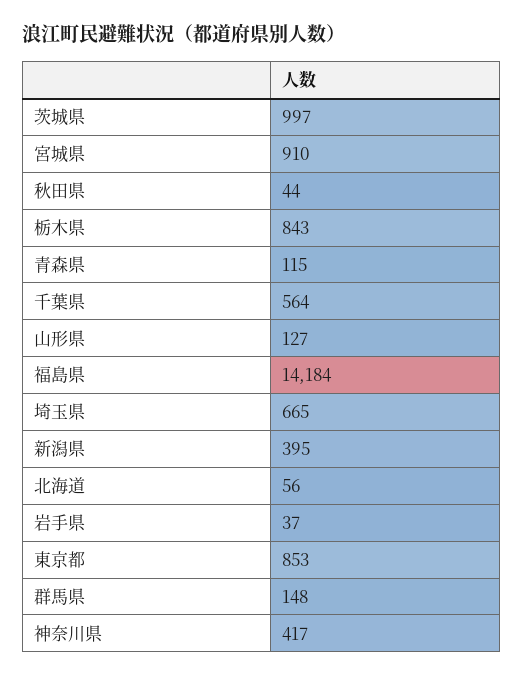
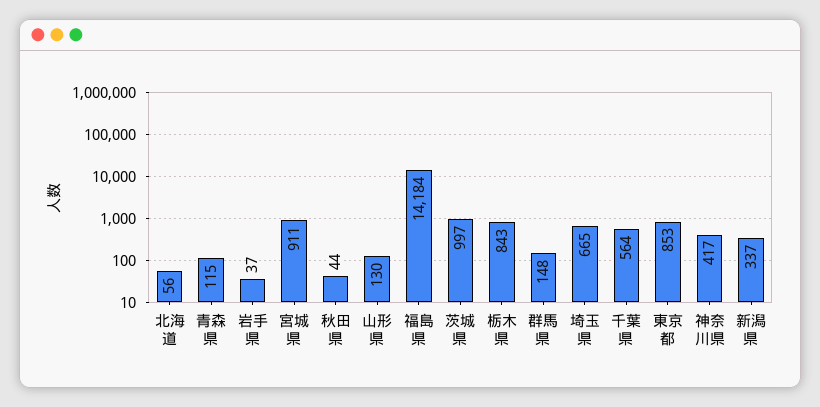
  {
    "茨城県": 997,
-   "宮城県": 910,
+   "宮城県": 911,
    "秋田県": 44,
    "栃木県": 843,
    "青森県": 115,
    "千葉県": 564,
-   "山形県": 127,
+   "山形県": 130,
    "福島県": 14184,
    "埼玉県": 665,
-   "新潟県": 395,
+   "新潟県": 337,
    "北海道": 56,
    "岩手県": 37,
    "東京都": 853,
    "群馬県": 148,
    "神奈川県": 417
  }

